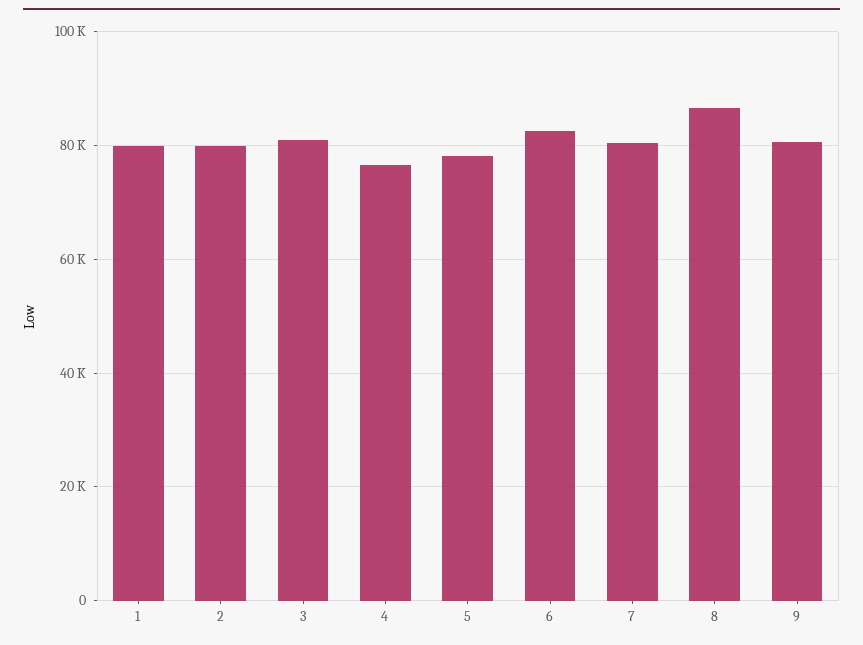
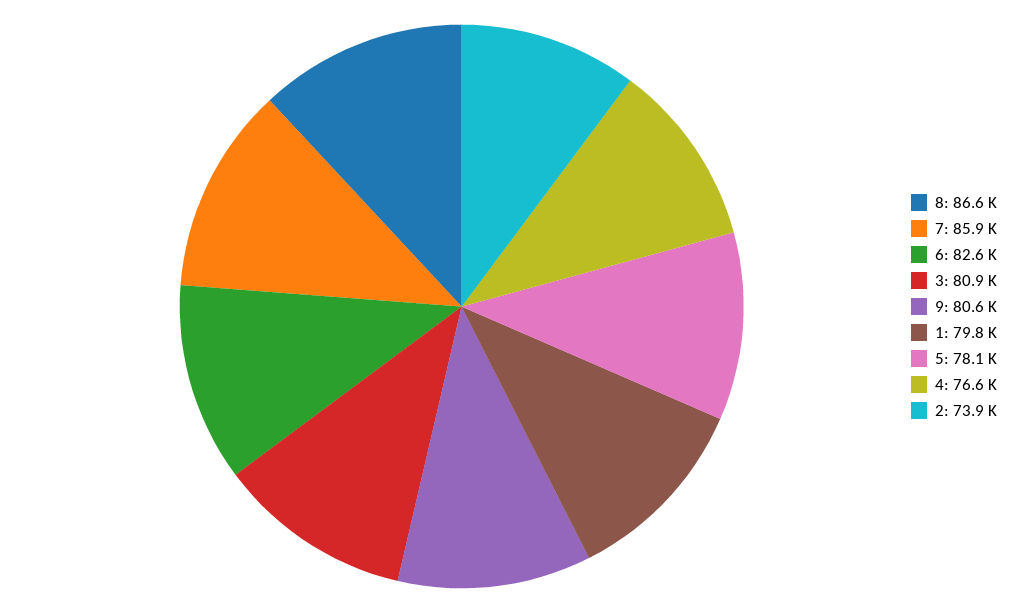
  {
    "1": 79800,
-   "2": 80000,
+   "2": 73900,
    "3": 80900,
    "4": 76600,
    "5": 78100,
    "6": 82600,
-   "7": 80000,
+   "7": 85900,
    "8": 86600,
    "9": 80600
  }

